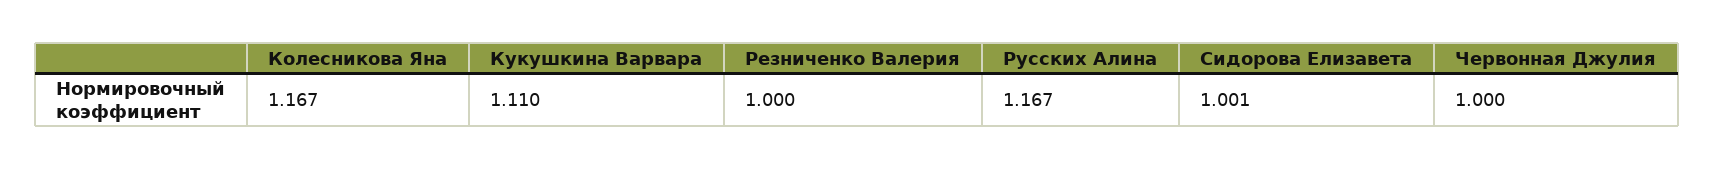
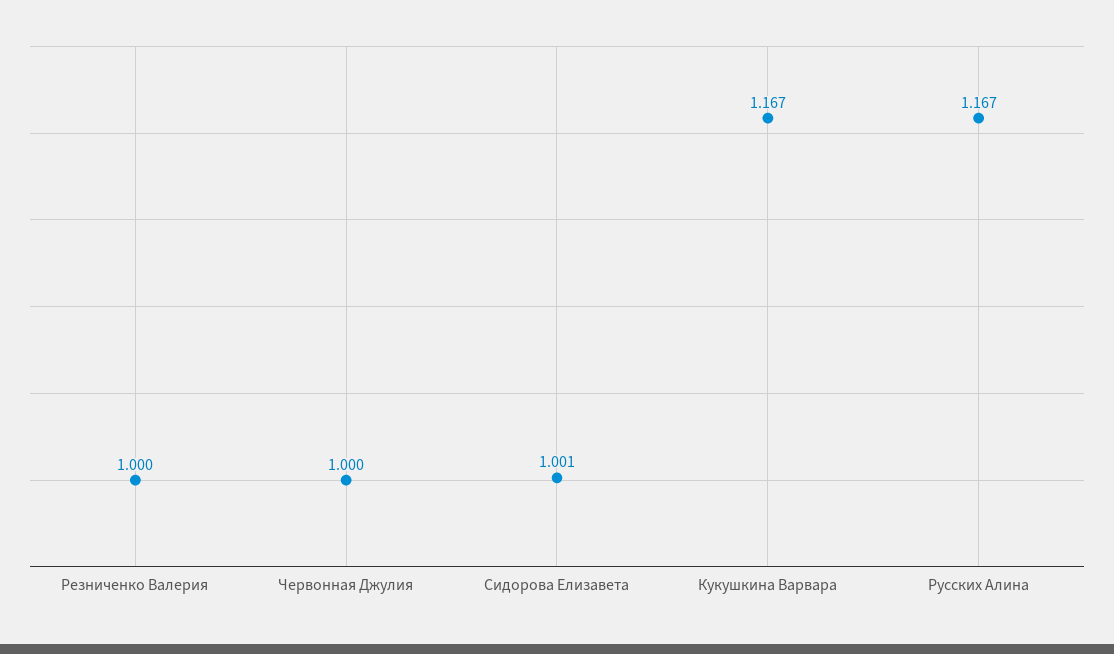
  {
-   "Колесникова Яна": 1.167,
-   "Кукушкина Варвара": 1.11,
+   "Кукушкина Варвара": 1.167,
    "Резниченко Валерия": 1,
    "Русских Алина": 1.167,
    "Сидорова Елизавета": 1.001,
    "Червонная Джулия": 1
  }

